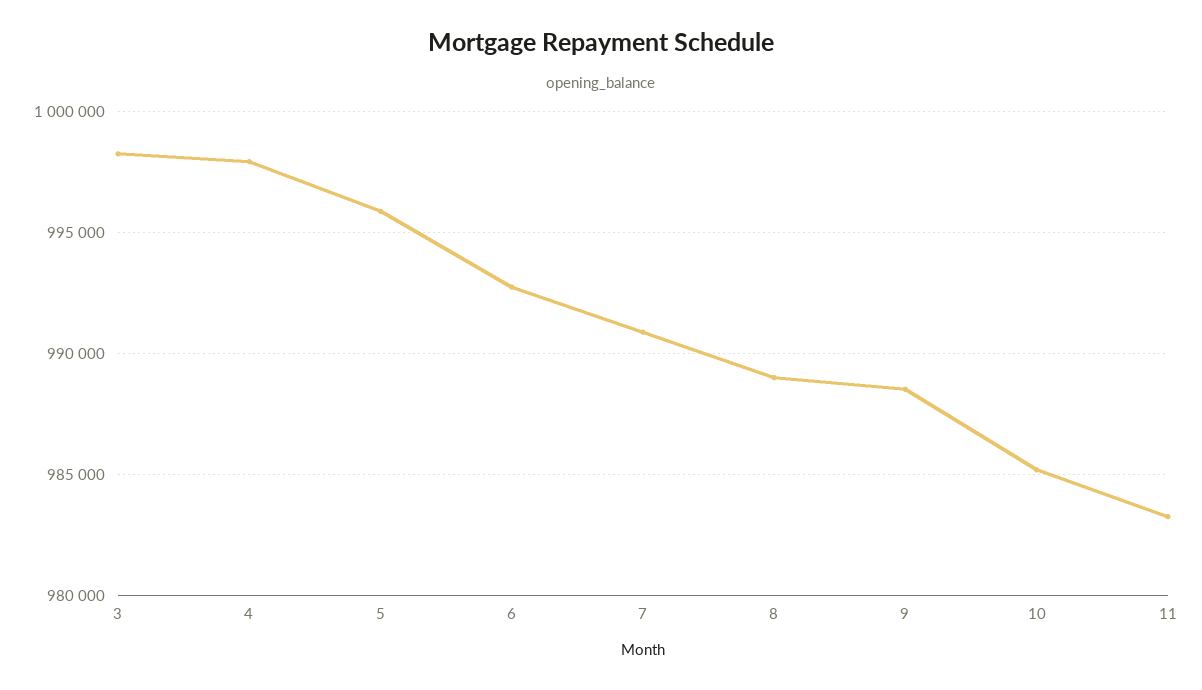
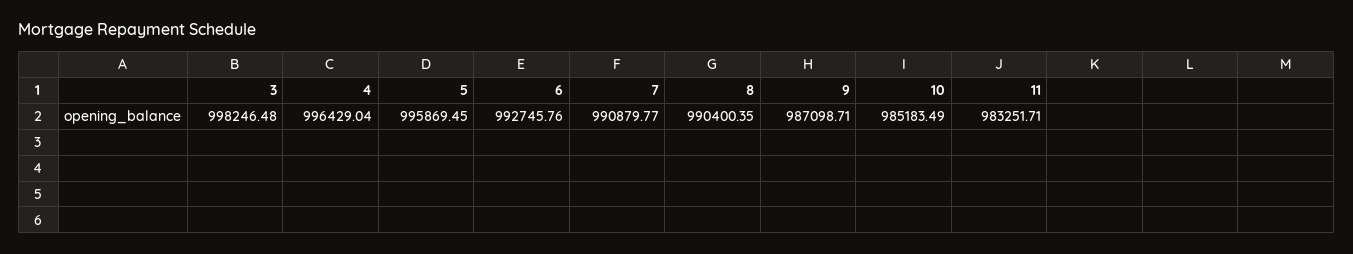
  {
    "3": 998246.48,
-   "4": 998000,
+   "4": 996429.04,
    "5": 995869.45,
    "6": 992745.76,
    "7": 990879.77,
-   "8": 989000,
+   "8": 990400.35,
-   "9": 988500,
+   "9": 987098.71,
    "10": 985183.49,
    "11": 983251.71
  }

